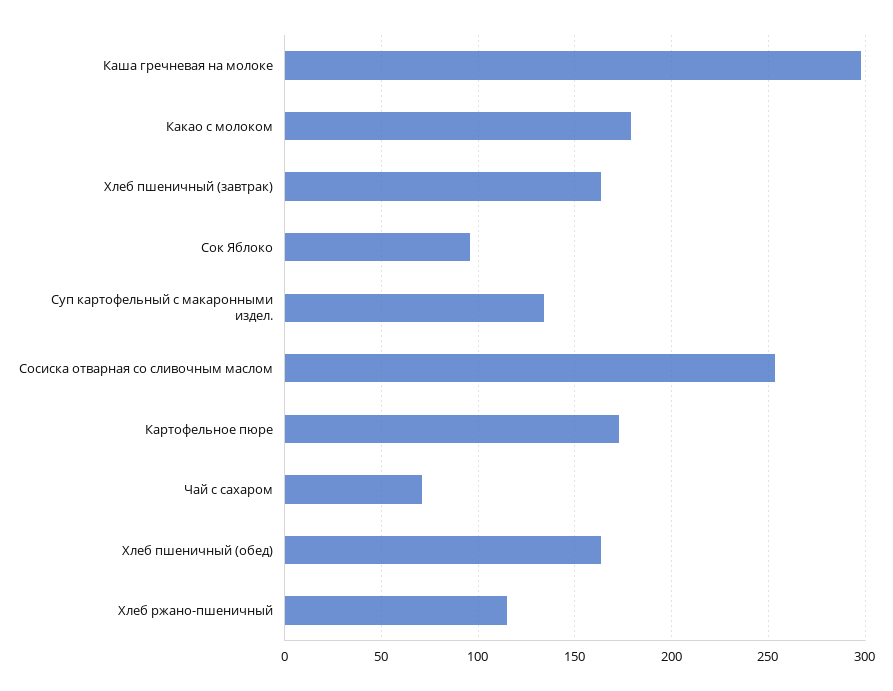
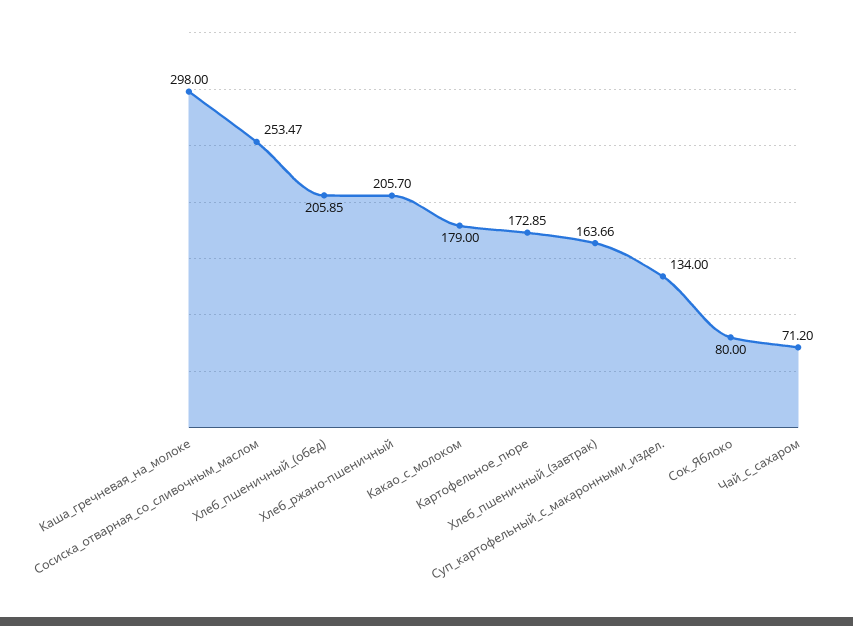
  {
    "Каша гречневая на молоке": 298,
    "Какао с молоком": 179,
    "Хлеб пшеничный (завтрак)": 163.66,
-   "Сок Яблоко": 95,
+   "Сок Яблоко": 80,
    "Суп картофельный с макаронными издел.": 134,
    "Сосиска отварная со сливочным маслом": 253.47,
    "Картофельное пюре": 172.85,
    "Чай с сахаром": 71.2,
-   "Хлеб пшеничный (обед)": 165,
+   "Хлеб пшеничный (обед)": 205.85,
-   "Хлеб ржано-пшеничный": 115
+   "Хлеб ржано-пшеничный": 205.7
  }

